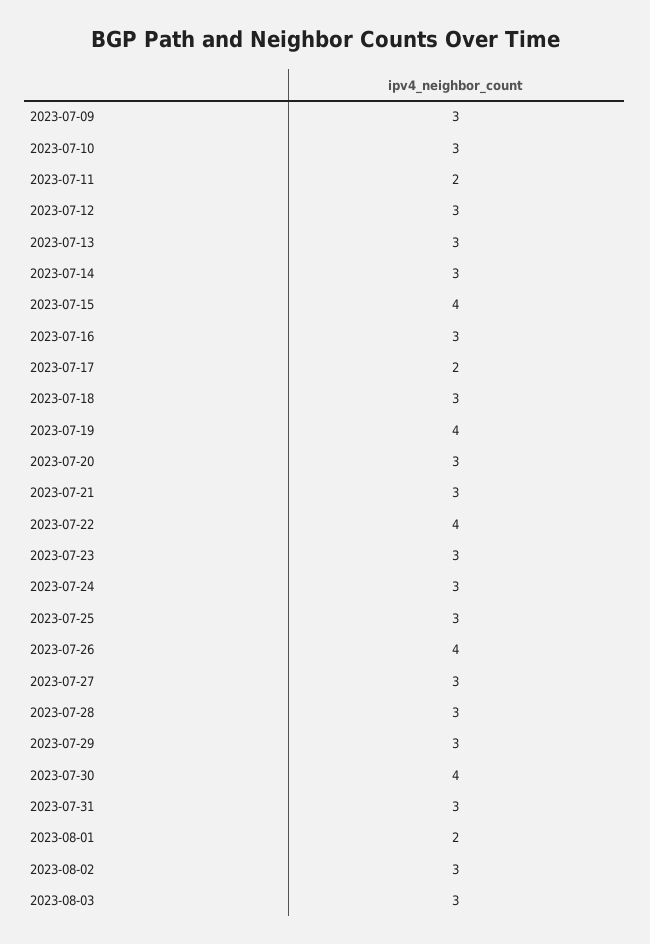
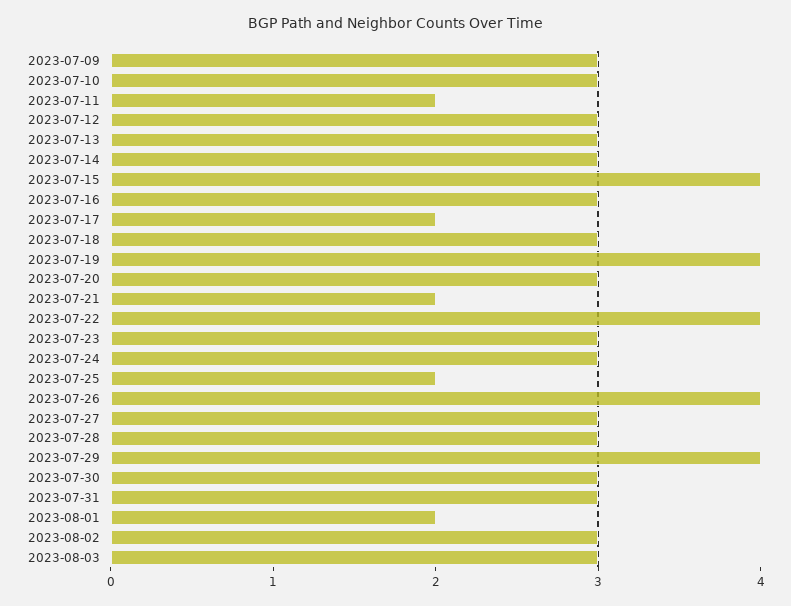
  {
    "2023-07-09": 3,
    "2023-07-10": 3,
    "2023-07-11": 2,
    "2023-07-12": 3,
    "2023-07-13": 3,
    "2023-07-14": 3,
    "2023-07-15": 4,
    "2023-07-16": 3,
    "2023-07-17": 2,
    "2023-07-18": 3,
    "2023-07-19": 4,
    "2023-07-20": 3,
-   "2023-07-21": 3,
+   "2023-07-21": 2,
    "2023-07-22": 4,
    "2023-07-23": 3,
    "2023-07-24": 3,
-   "2023-07-25": 3,
+   "2023-07-25": 2,
    "2023-07-26": 4,
    "2023-07-27": 3,
    "2023-07-28": 3,
-   "2023-07-29": 3,
+   "2023-07-29": 4,
-   "2023-07-30": 4,
+   "2023-07-30": 3,
    "2023-07-31": 3,
    "2023-08-01": 2,
    "2023-08-02": 3,
    "2023-08-03": 3
  }

